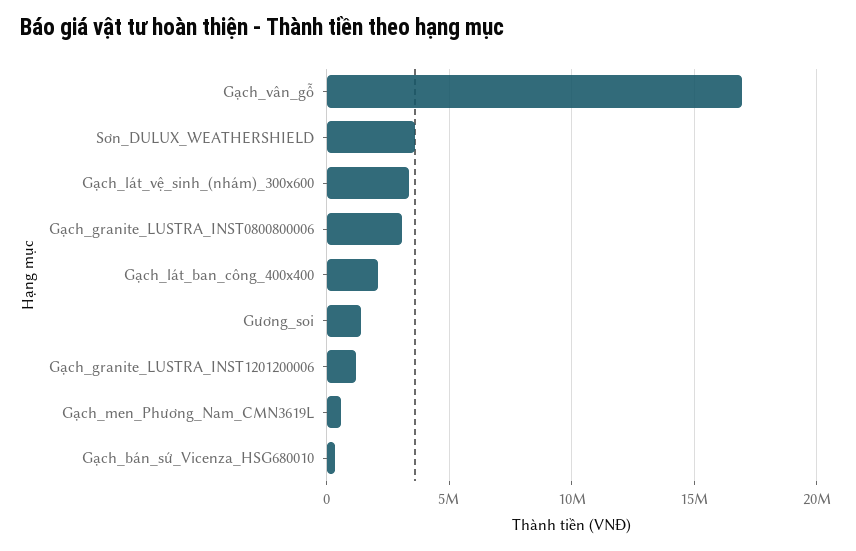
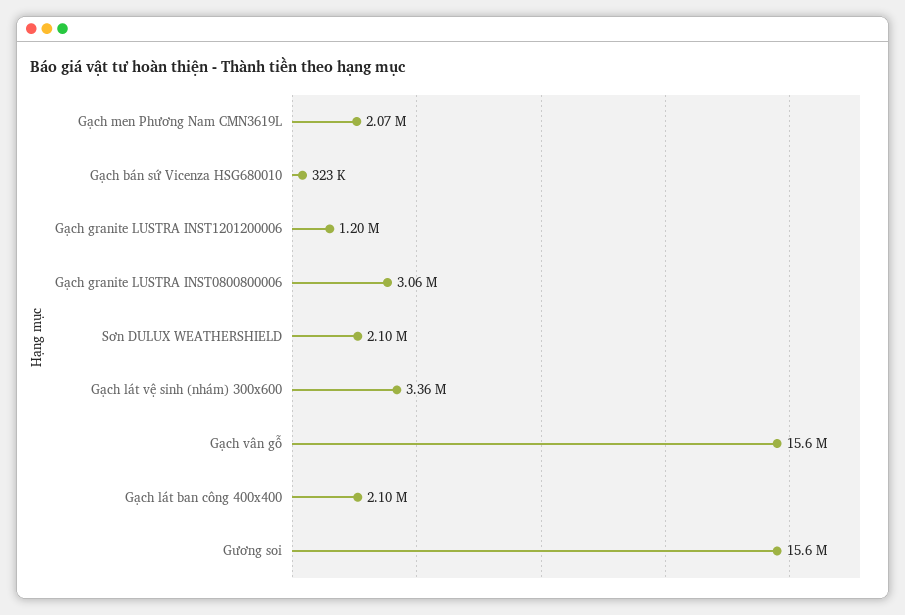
  {
-   "Gạch_vân_gỗ": 17000000,
+   "Gạch_vân_gỗ": 15600000,
-   "Sơn_DULUX_WEATHERSHIELD": 3500000,
+   "Sơn_DULUX_WEATHERSHIELD": 2100000,
    "Gạch_lát_vệ_sinh_(nhám)_300x600": 3360000,
    "Gạch_granite_LUSTRA_INST0800800006": 3060000,
    "Gạch_lát_ban_công_400x400": 2100000,
-   "Gương_soi": 1500000,
+   "Gương_soi": 15600000,
    "Gạch_granite_LUSTRA_INST1201200006": 1200000,
-   "Gạch_men_Phương_Nam_CMN3619L": 500000,
+   "Gạch_men_Phương_Nam_CMN3619L": 2070000,
    "Gạch_bán_sứ_Vicenza_HSG680010": 323000
  }

